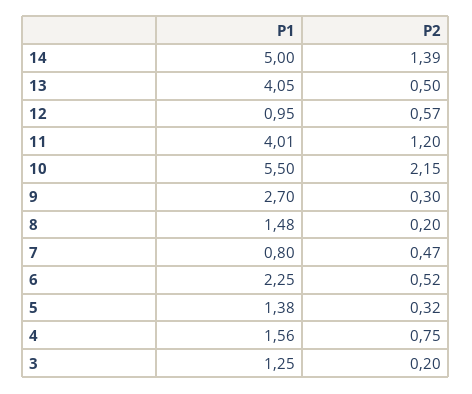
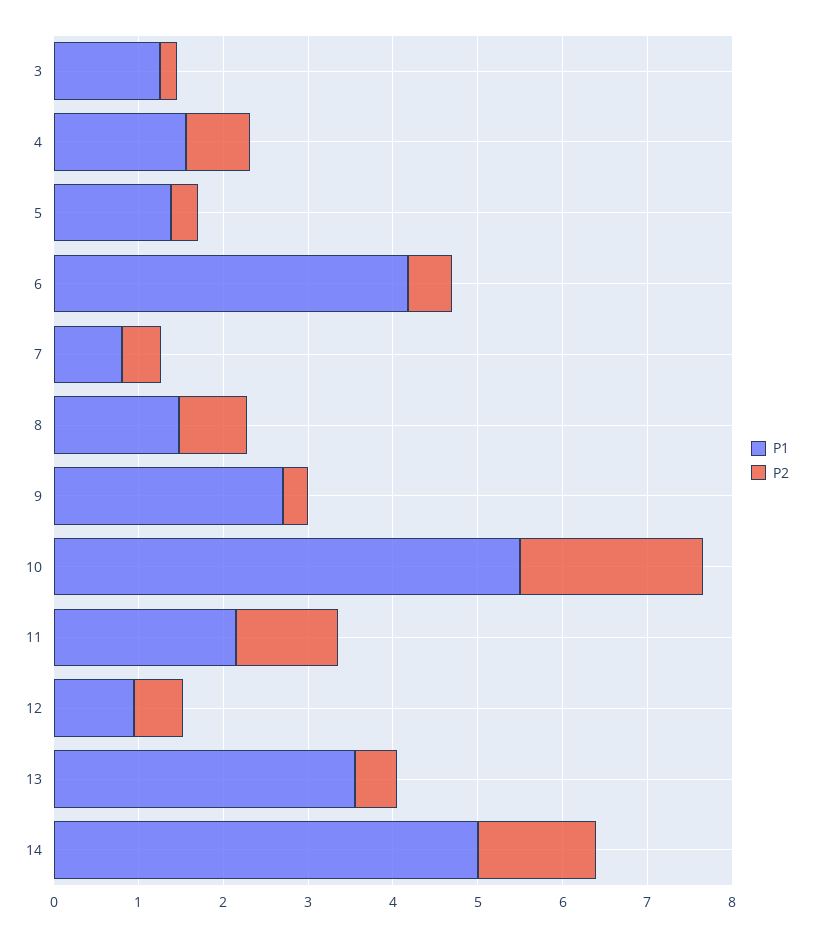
  {
    "P1": {
      "14": 5,
-     "13": 4.05,
+     "13": 3.6,
      "12": 0.95,
-     "11": 4.01,
+     "11": 2.2,
      "10": 5.5,
      "9": 2.7,
      "8": 1.48,
      "7": 0.8,
-     "6": 2.25,
+     "6": 4.2,
      "5": 1.38,
      "4": 1.56,
      "3": 1.25
    },
    "P2": {
      "14": 1.39,
      "13": 0.5,
      "12": 0.57,
      "11": 1.2,
      "10": 2.15,
      "9": 0.3,
-     "8": 0.2,
+     "8": 0.8,
      "7": 0.47,
      "6": 0.52,
      "5": 0.32,
      "4": 0.75,
      "3": 0.2
    }
  }

